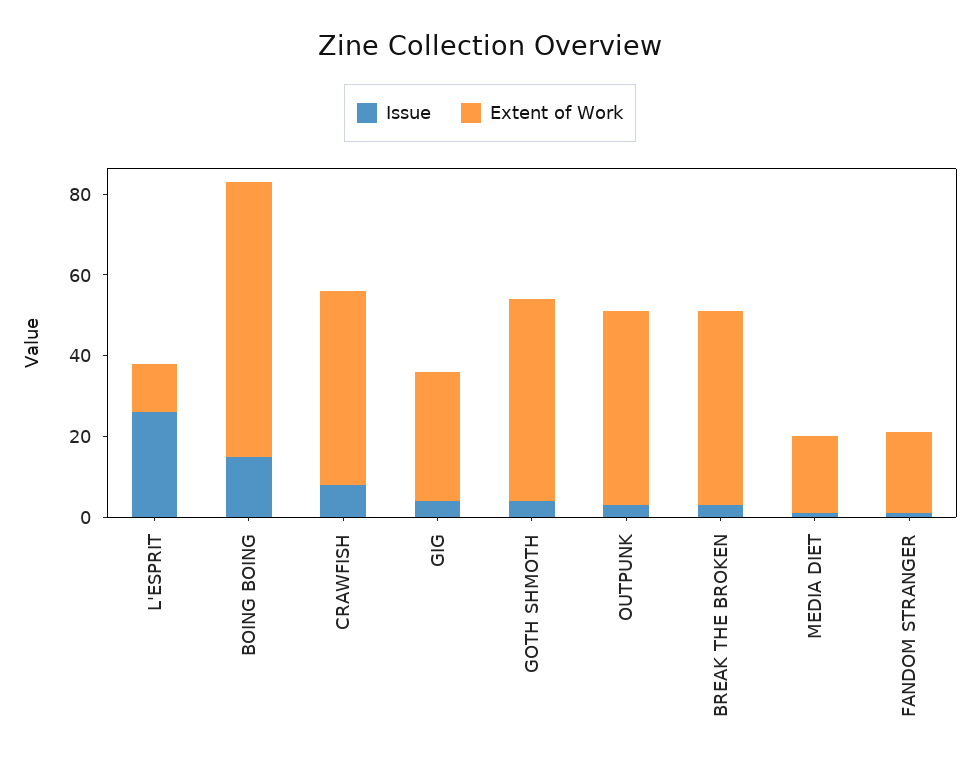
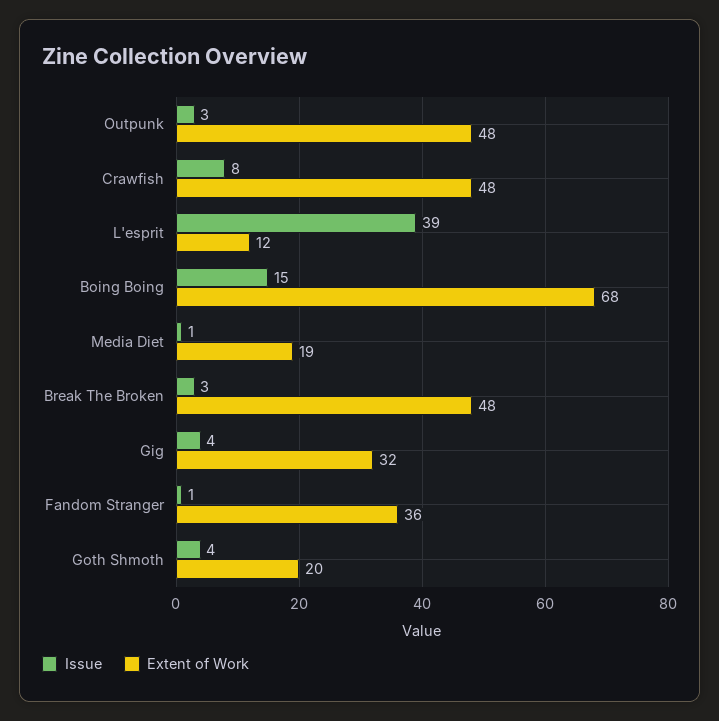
  {
    "Issue": {
-     "L'ESPRIT": 25,
+     "L'ESPRIT": 39,
      "BOING BOING": 15,
      "CRAWFISH": 8,
      "GIG": 4,
      "GOTH SHMOTH": 4,
      "OUTPUNK": 3,
      "BREAK THE BROKEN": 3,
      "MEDIA DIET": 1,
      "FANDOM STRANGER": 1
    },
    "Extent of Work": {
      "L'ESPRIT": 12,
      "BOING BOING": 68,
      "CRAWFISH": 48,
      "GIG": 32,
-     "GOTH SHMOTH": 50,
+     "GOTH SHMOTH": 20,
      "OUTPUNK": 48,
      "BREAK THE BROKEN": 48,
      "MEDIA DIET": 19,
-     "FANDOM STRANGER": 20
+     "FANDOM STRANGER": 36
    }
  }

